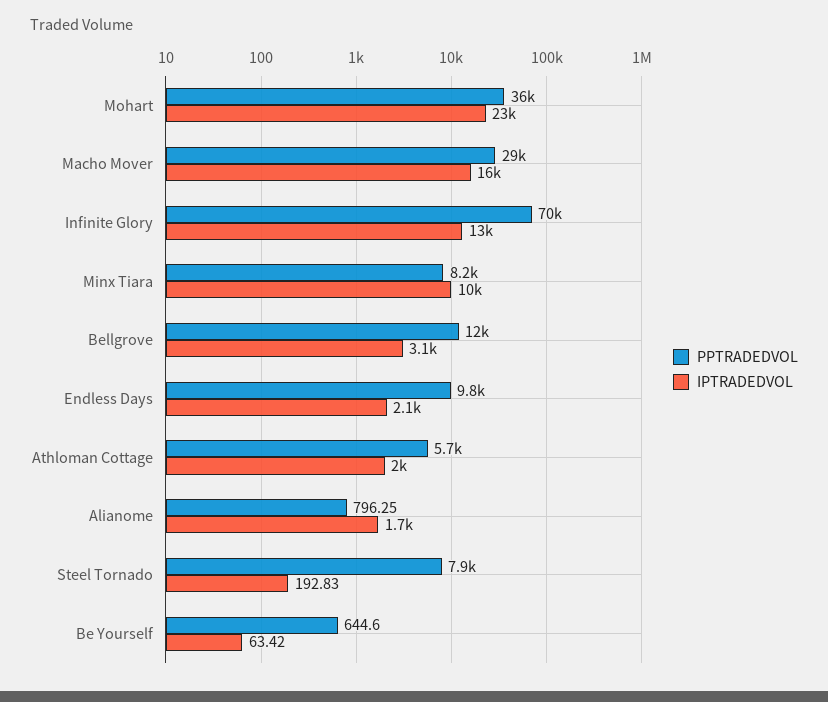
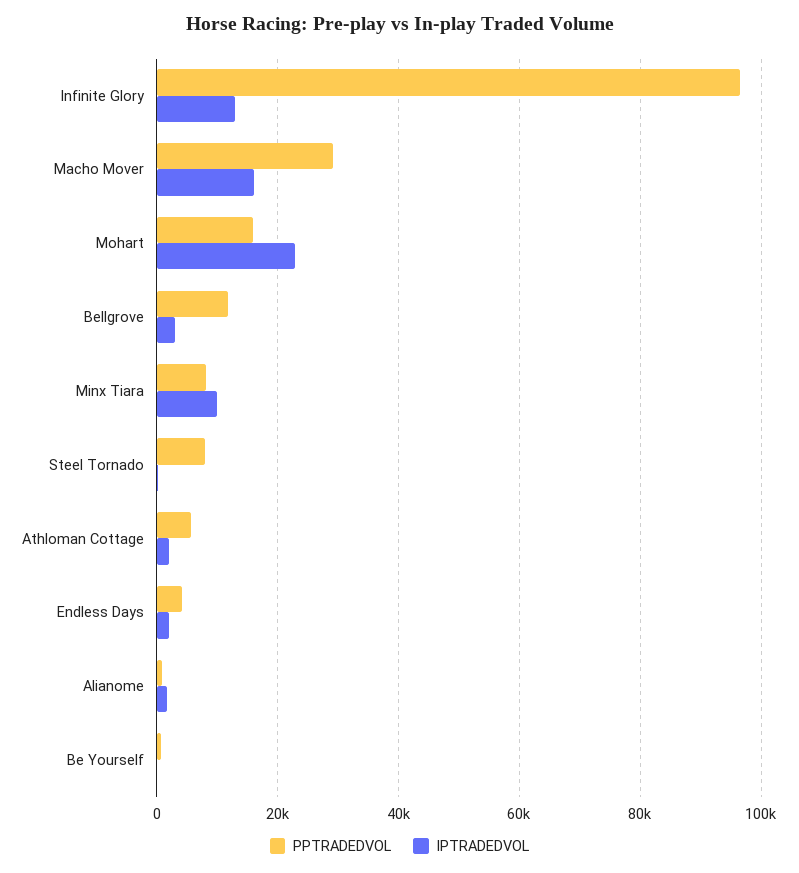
  {
    "PPTRADEDVOL": {
-     "Mohart": 36000,
+     "Mohart": 16000,
      "Macho Mover": 29000,
-     "Infinite Glory": 70000,
+     "Infinite Glory": 96000,
      "Minx Tiara": 8200,
      "Bellgrove": 12000,
-     "Endless Days": 9800,
+     "Endless Days": 4000,
      "Athloman Cottage": 5700,
      "Alianome": 796.25,
      "Steel Tornado": 7900,
      "Be Yourself": 644.6
    },
    "IPTRADEDVOL": {
      "Mohart": 23000,
      "Macho Mover": 16000,
      "Infinite Glory": 13000,
      "Minx Tiara": 10000,
      "Bellgrove": 3100,
      "Endless Days": 2100,
      "Athloman Cottage": 2000,
      "Alianome": 1700,
      "Steel Tornado": 192.83,
      "Be Yourself": 63.42
    }
  }

